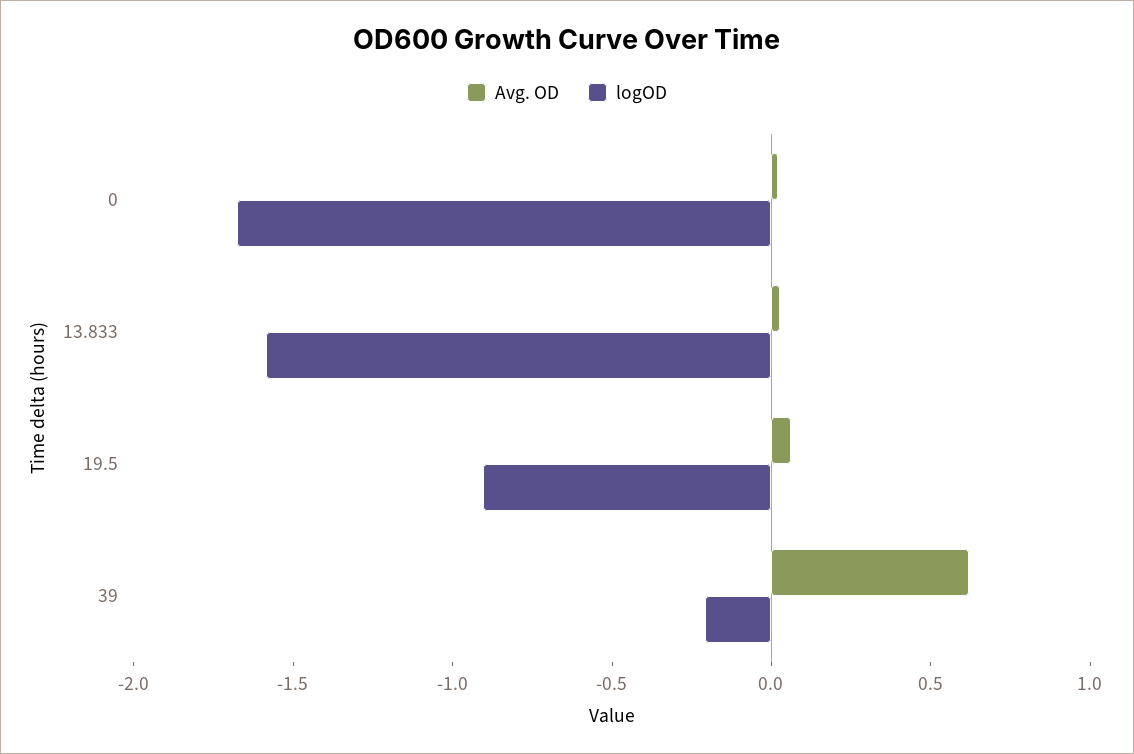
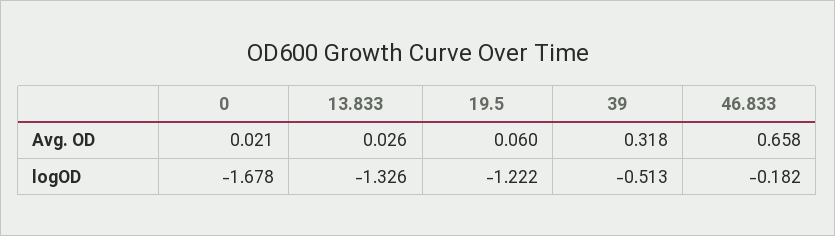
  {
    "Avg. OD": {
      "0": 0.021,
      "13.833": 0.026,
      "19.5": 0.06,
-     "39": 0.6
+     "39": 0.318,
+     "46.833": 0.658
    },
    "logOD": {
      "0": -1.678,
-     "13.833": -1.6,
+     "13.833": -1.326,
-     "19.5": -0.9,
+     "19.5": -1.222,
-     "39": -0.2
+     "39": -0.513,
+     "46.833": -0.182
    }
  }

